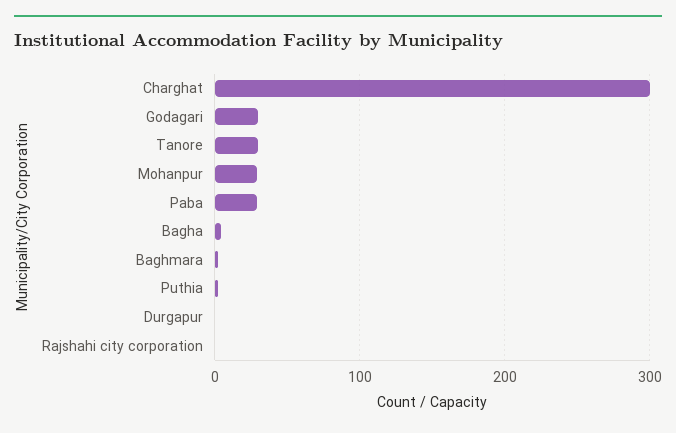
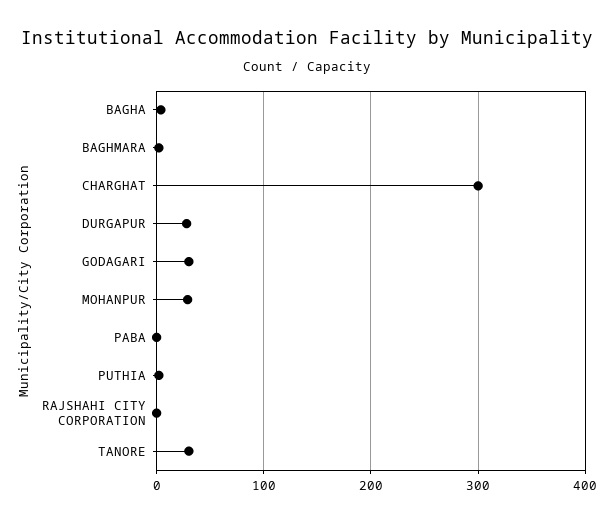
  {
    "Charghat": 300,
    "Godagari": 30,
    "Tanore": 30,
    "Mohanpur": 30,
-   "Paba": 30,
+   "Paba": 0,
    "Bagha": 0,
    "Baghmara": 0,
    "Puthia": 0,
-   "Durgapur": 0,
+   "Durgapur": 30,
    "Rajshahi city corporation": 0
  }

